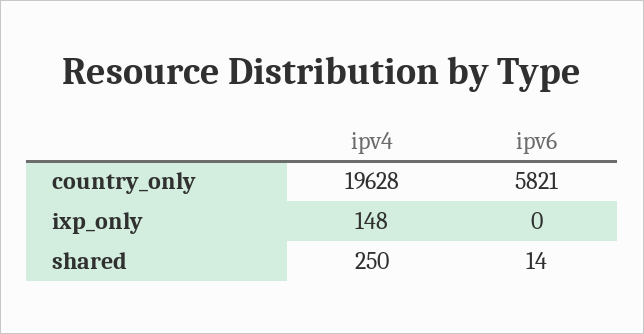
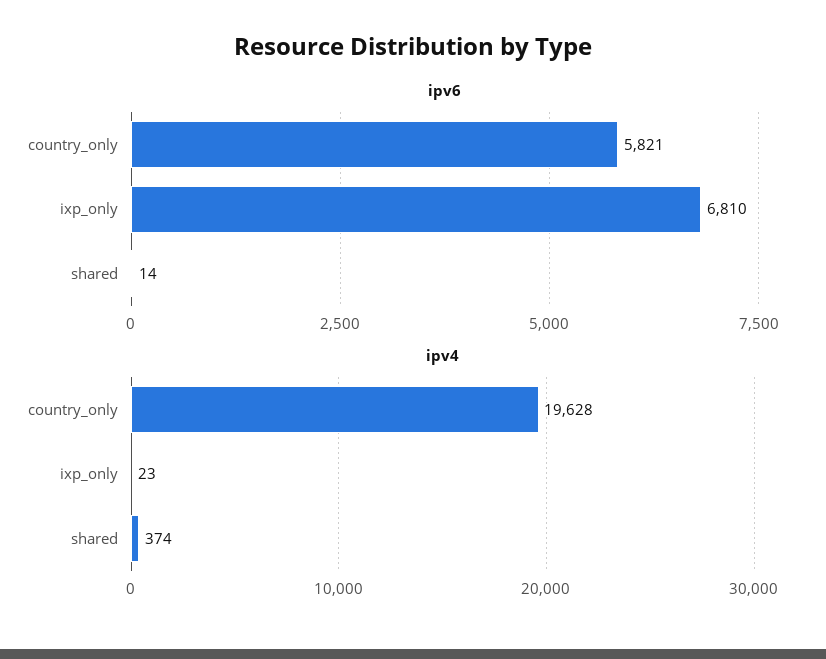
  {
    "ipv4": {
      "country_only": 19628,
-     "ixp_only": 148,
+     "ixp_only": 23,
-     "shared": 250
+     "shared": 374
    },
    "ipv6": {
      "country_only": 5821,
-     "ixp_only": 0,
+     "ixp_only": 6810,
      "shared": 14
    }
  }

